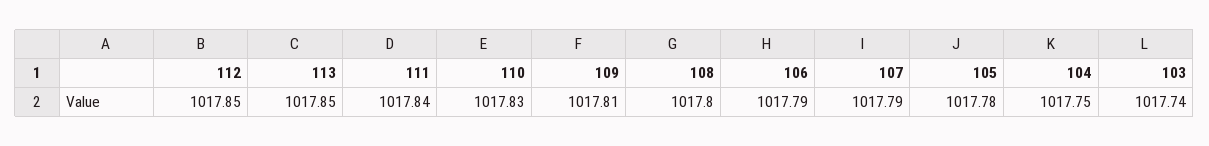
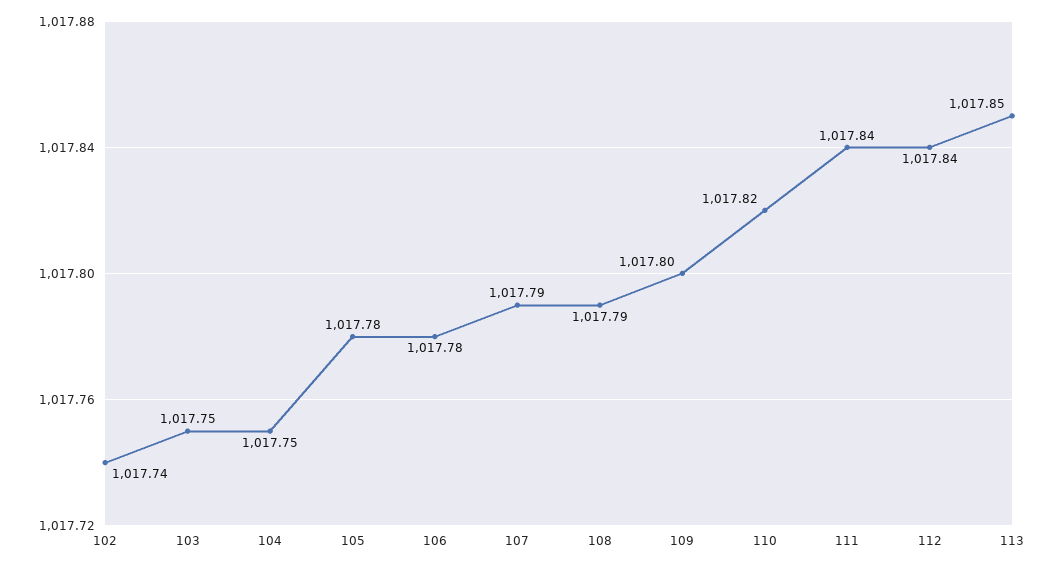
  {
-   "112": 1017.85,
+   "112": 1017.84,
    "113": 1017.85,
    "111": 1017.84,
-   "110": 1017.83,
+   "110": 1017.82,
-   "109": 1017.81,
+   "109": 1017.8,
-   "108": 1017.8,
+   "108": 1017.79,
-   "106": 1017.79,
+   "106": 1017.78,
    "107": 1017.79,
    "105": 1017.78,
    "104": 1017.75,
-   "103": 1017.74
+   "103": 1017.75,
+   "102": 1017.74
  }

